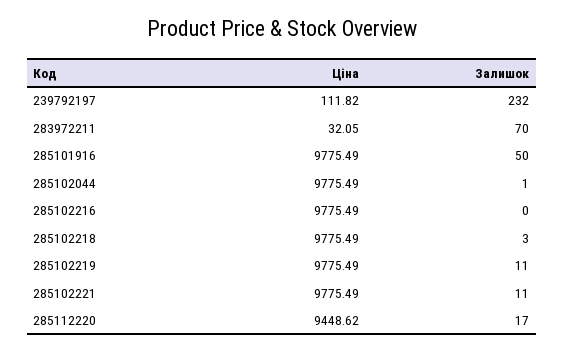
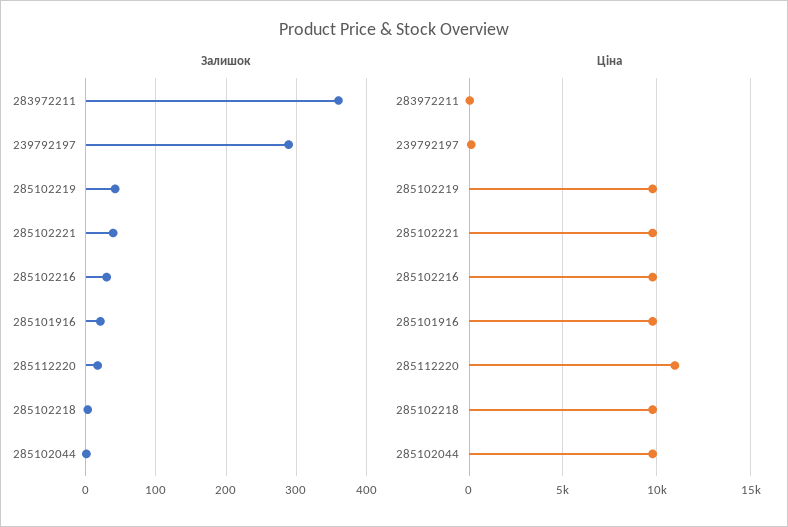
  {
    "Ціна": {
      "239792197": 111.82,
      "283972211": 32.05,
      "285101916": 9775.49,
      "285102044": 9775.49,
      "285102216": 9775.49,
      "285102218": 9775.49,
      "285102219": 9775.49,
      "285102221": 9775.49,
-     "285112220": 9448.62
+     "285112220": 11000
    },
    "Залишок": {
-     "239792197": 232,
+     "239792197": 290,
-     "283972211": 70,
+     "283972211": 360,
-     "285101916": 50,
+     "285101916": 20,
      "285102044": 1,
-     "285102216": 0,
+     "285102216": 30,
      "285102218": 3,
-     "285102219": 11,
+     "285102219": 40,
-     "285102221": 11,
+     "285102221": 40,
      "285112220": 17
    }
  }

